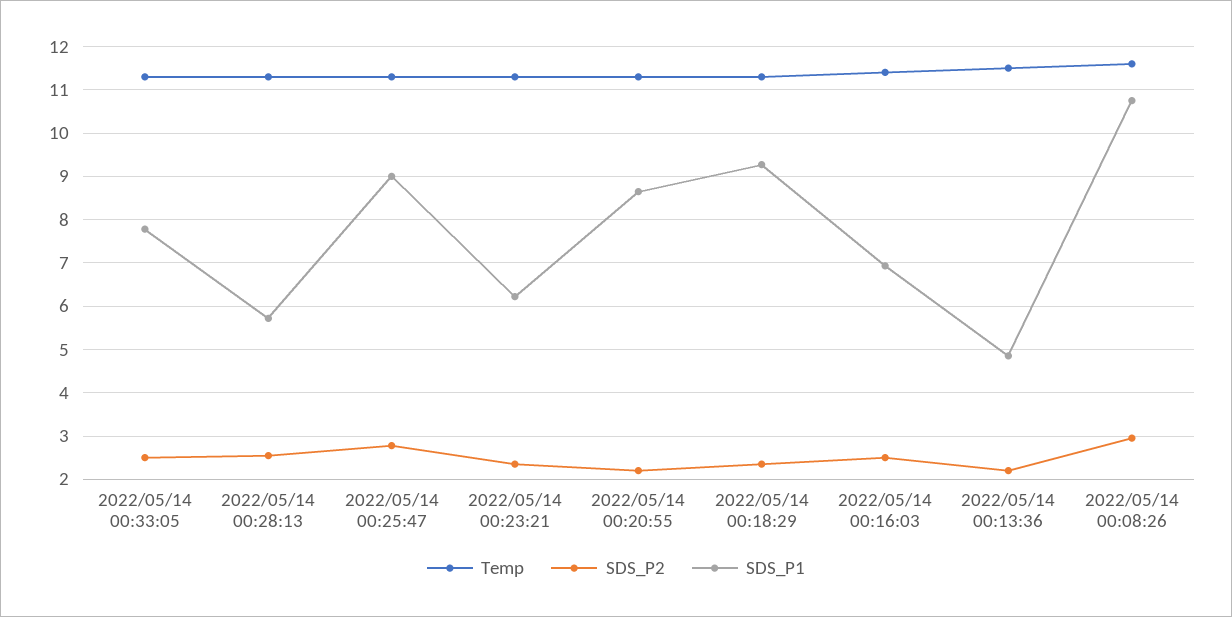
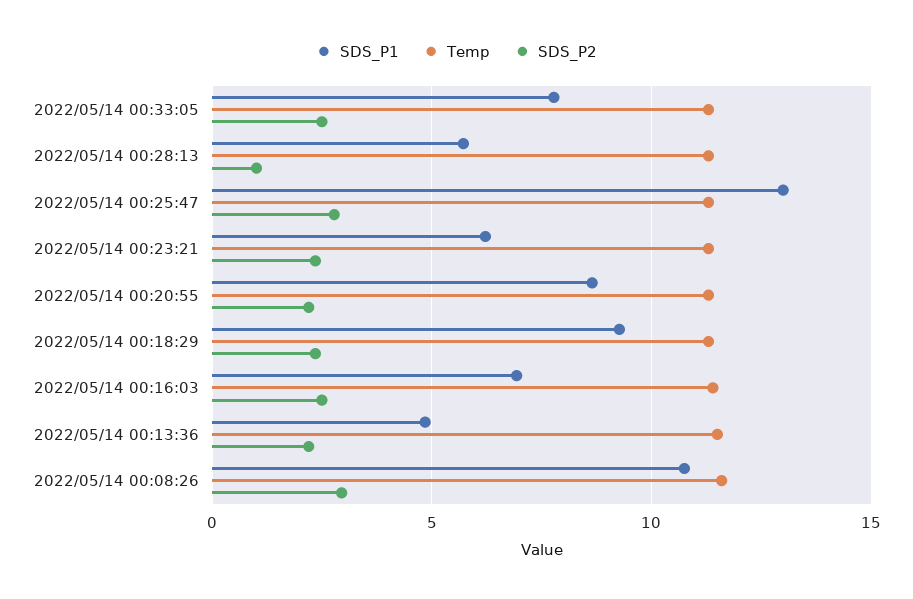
  {
    "Temp": {
      "2022/05/14 00:33:05": 11.4,
      "2022/05/14 00:28:13": 11.4,
      "2022/05/14 00:25:47": 11.4,
      "2022/05/14 00:23:21": 11.4,
      "2022/05/14 00:20:55": 11.4,
      "2022/05/14 00:18:29": 11.4,
      "2022/05/14 00:16:03": 11.4,
      "2022/05/14 00:13:36": 11.6,
      "2022/05/14 00:08:26": 11.6
    },
    "SDS_P2": {
      "2022/05/14 00:33:05": 2.6,
-     "2022/05/14 00:28:13": 2.6,
+     "2022/05/14 00:28:13": 1,
      "2022/05/14 00:25:47": 2.8,
      "2022/05/14 00:23:21": 2.4,
      "2022/05/14 00:20:55": 2.2,
      "2022/05/14 00:18:29": 2.4,
      "2022/05/14 00:16:03": 2.6,
      "2022/05/14 00:13:36": 2.2,
      "2022/05/14 00:08:26": 3
    },
    "SDS_P1": {
      "2022/05/14 00:33:05": 7.8,
      "2022/05/14 00:28:13": 5.8,
-     "2022/05/14 00:25:47": 9,
+     "2022/05/14 00:25:47": 13,
      "2022/05/14 00:23:21": 6.2,
      "2022/05/14 00:20:55": 8.6,
      "2022/05/14 00:18:29": 9.2,
      "2022/05/14 00:16:03": 7,
      "2022/05/14 00:13:36": 4.8,
      "2022/05/14 00:08:26": 10.8
    }
  }

